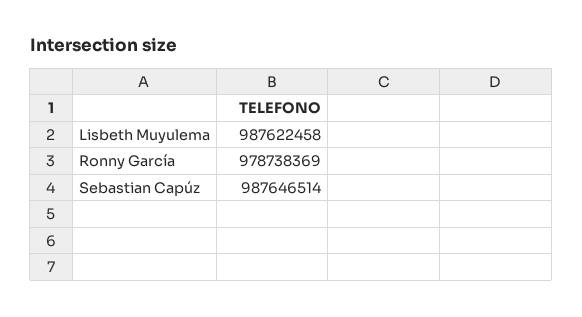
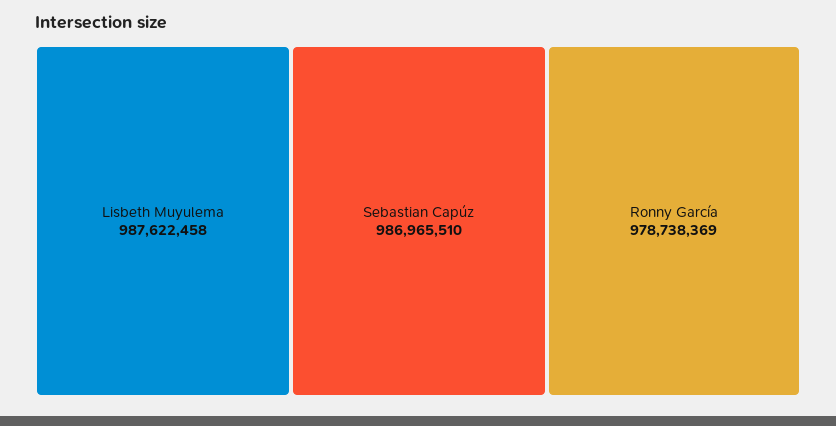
  {
    "Lisbeth Muyulema": 987622458,
    "Ronny García": 978738369,
-   "Sebastian Capúz": 987646514
+   "Sebastian Capúz": 986965510
  }

